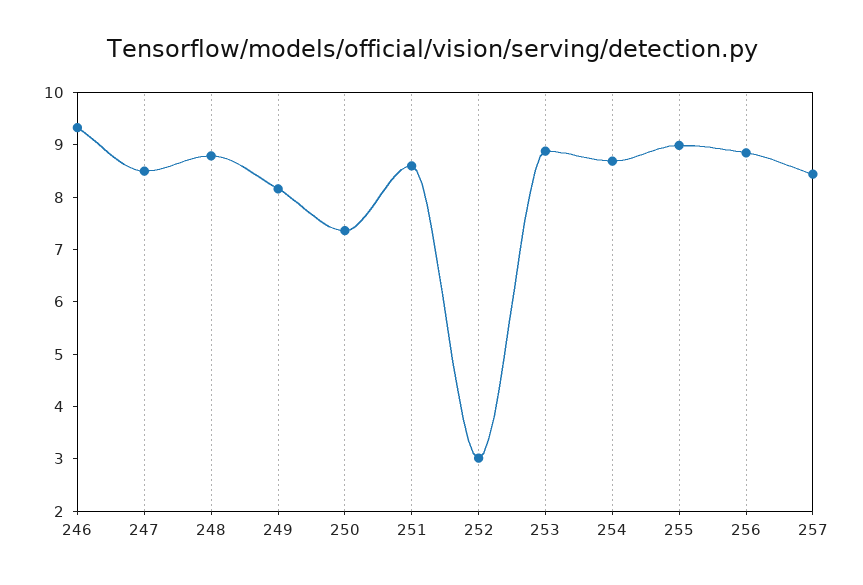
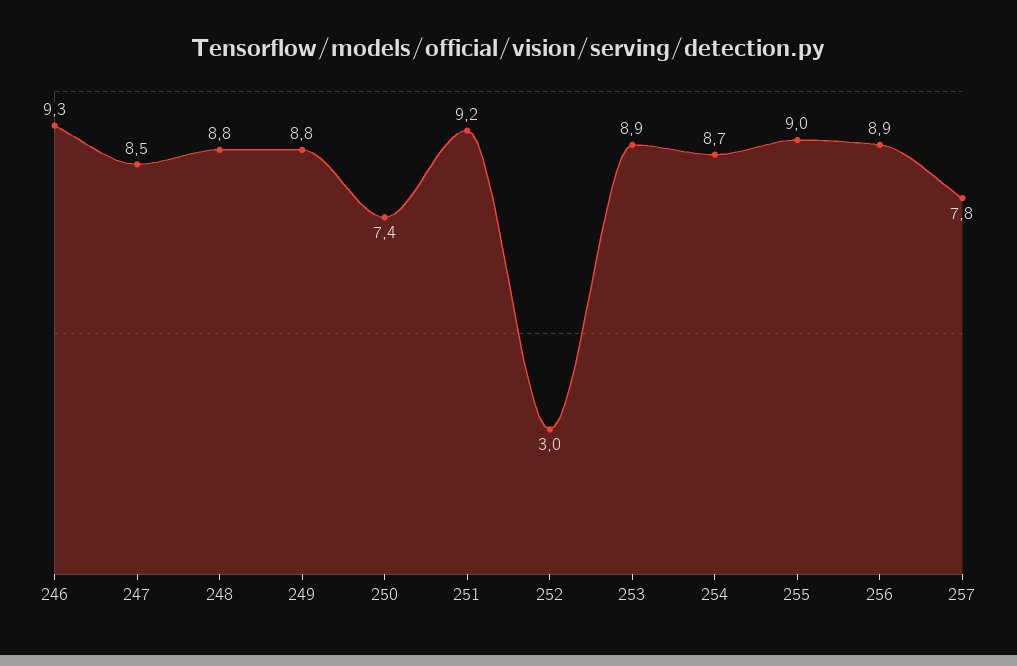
  {
    "246": 9.3,
    "247": 8.5,
    "248": 8.8,
-   "249": 8.2,
+   "249": 8.8,
    "250": 7.4,
-   "251": 8.6,
+   "251": 9.2,
    "252": 3,
    "253": 8.9,
    "254": 8.7,
    "255": 9,
    "256": 8.9,
-   "257": 8.4
+   "257": 7.8
  }

